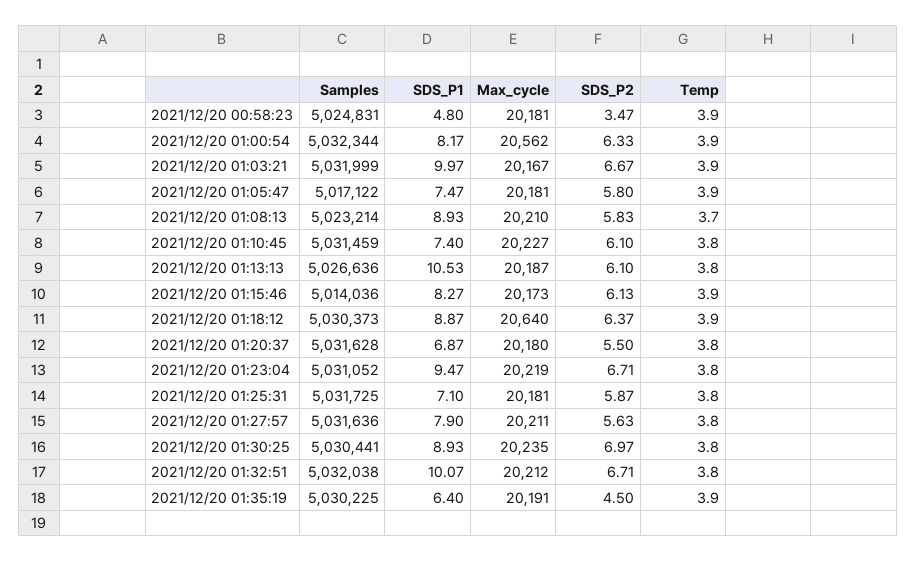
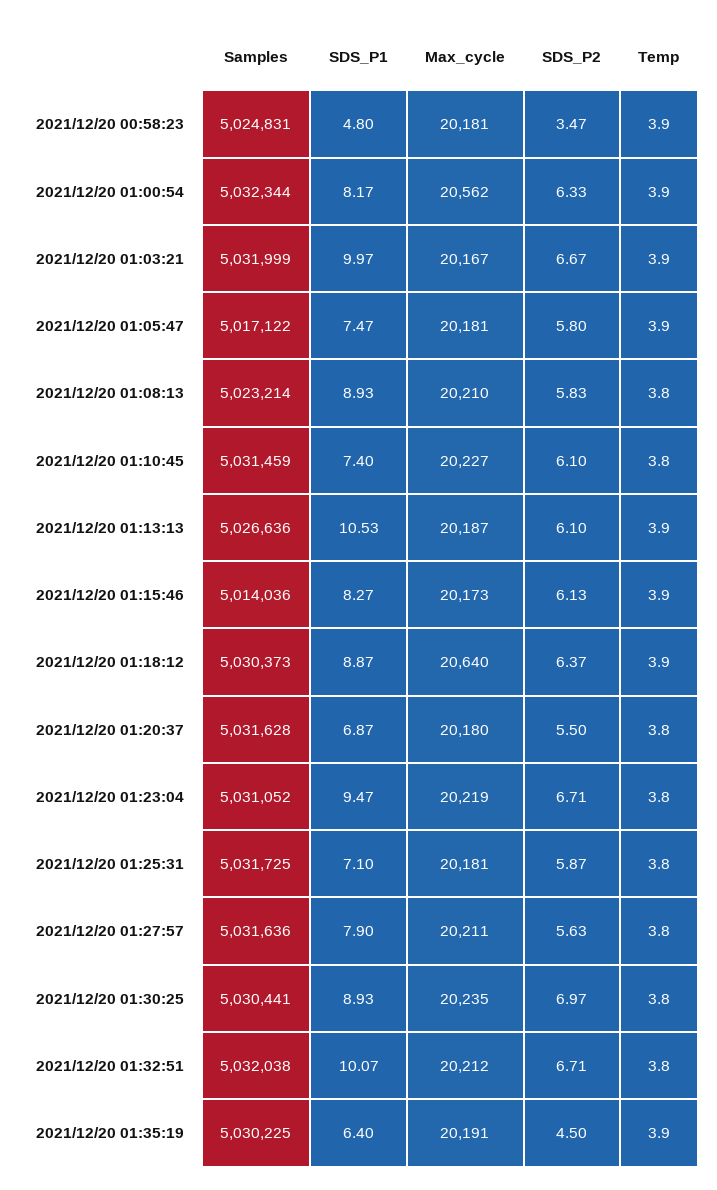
  {
    "Samples": {
      "2021/12/20 00:58:23": 5024831,
      "2021/12/20 01:00:54": 5032344,
      "2021/12/20 01:03:21": 5031999,
      "2021/12/20 01:05:47": 5017122,
      "2021/12/20 01:08:13": 5023214,
      "2021/12/20 01:10:45": 5031459,
      "2021/12/20 01:13:13": 5026636,
      "2021/12/20 01:15:46": 5014036,
      "2021/12/20 01:18:12": 5030373,
      "2021/12/20 01:20:37": 5031628,
      "2021/12/20 01:23:04": 5031052,
      "2021/12/20 01:25:31": 5031725,
      "2021/12/20 01:27:57": 5031636,
      "2021/12/20 01:30:25": 5030441,
      "2021/12/20 01:32:51": 5032038,
      "2021/12/20 01:35:19": 5030225
    },
    "SDS_P1": {
      "2021/12/20 00:58:23": 4.8,
      "2021/12/20 01:00:54": 8.17,
      "2021/12/20 01:03:21": 9.97,
      "2021/12/20 01:05:47": 7.47,
      "2021/12/20 01:08:13": 8.93,
      "2021/12/20 01:10:45": 7.4,
      "2021/12/20 01:13:13": 10.53,
      "2021/12/20 01:15:46": 8.27,
      "2021/12/20 01:18:12": 8.87,
      "2021/12/20 01:20:37": 6.87,
      "2021/12/20 01:23:04": 9.47,
      "2021/12/20 01:25:31": 7.1,
      "2021/12/20 01:27:57": 7.9,
      "2021/12/20 01:30:25": 8.93,
      "2021/12/20 01:32:51": 10.07,
      "2021/12/20 01:35:19": 6.4
    },
    "Max_cycle": {
      "2021/12/20 00:58:23": 20181,
      "2021/12/20 01:00:54": 20562,
      "2021/12/20 01:03:21": 20167,
      "2021/12/20 01:05:47": 20181,
      "2021/12/20 01:08:13": 20210,
      "2021/12/20 01:10:45": 20227,
      "2021/12/20 01:13:13": 20187,
      "2021/12/20 01:15:46": 20173,
      "2021/12/20 01:18:12": 20640,
      "2021/12/20 01:20:37": 20180,
      "2021/12/20 01:23:04": 20219,
      "2021/12/20 01:25:31": 20181,
      "2021/12/20 01:27:57": 20211,
      "2021/12/20 01:30:25": 20235,
      "2021/12/20 01:32:51": 20212,
      "2021/12/20 01:35:19": 20191
    },
    "SDS_P2": {
      "2021/12/20 00:58:23": 3.47,
      "2021/12/20 01:00:54": 6.33,
      "2021/12/20 01:03:21": 6.67,
      "2021/12/20 01:05:47": 5.8,
      "2021/12/20 01:08:13": 5.83,
      "2021/12/20 01:10:45": 6.1,
      "2021/12/20 01:13:13": 6.1,
      "2021/12/20 01:15:46": 6.13,
      "2021/12/20 01:18:12": 6.37,
      "2021/12/20 01:20:37": 5.5,
      "2021/12/20 01:23:04": 6.71,
      "2021/12/20 01:25:31": 5.87,
      "2021/12/20 01:27:57": 5.63,
      "2021/12/20 01:30:25": 6.97,
      "2021/12/20 01:32:51": 6.71,
      "2021/12/20 01:35:19": 4.5
    },
    "Temp": {
      "2021/12/20 00:58:23": 3.9,
      "2021/12/20 01:00:54": 3.9,
      "2021/12/20 01:03:21": 3.9,
      "2021/12/20 01:05:47": 3.9,
-     "2021/12/20 01:08:13": 3.7,
+     "2021/12/20 01:08:13": 3.8,
      "2021/12/20 01:10:45": 3.8,
-     "2021/12/20 01:13:13": 3.8,
+     "2021/12/20 01:13:13": 3.9,
      "2021/12/20 01:15:46": 3.9,
      "2021/12/20 01:18:12": 3.9,
      "2021/12/20 01:20:37": 3.8,
      "2021/12/20 01:23:04": 3.8,
      "2021/12/20 01:25:31": 3.8,
      "2021/12/20 01:27:57": 3.8,
      "2021/12/20 01:30:25": 3.8,
      "2021/12/20 01:32:51": 3.8,
      "2021/12/20 01:35:19": 3.9
    }
  }

